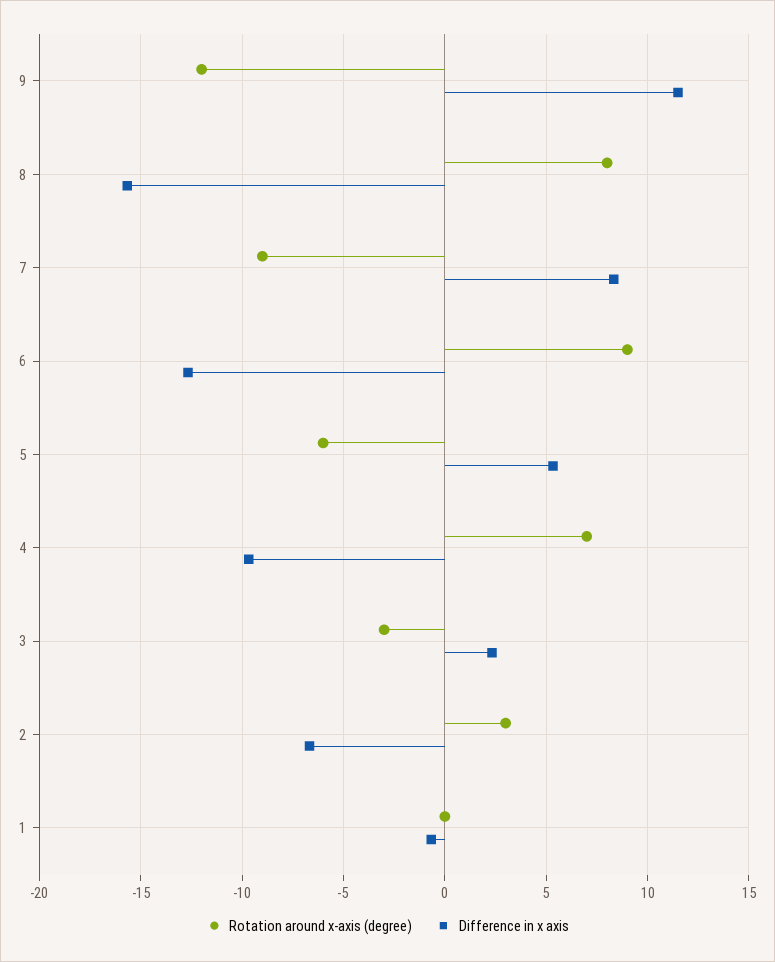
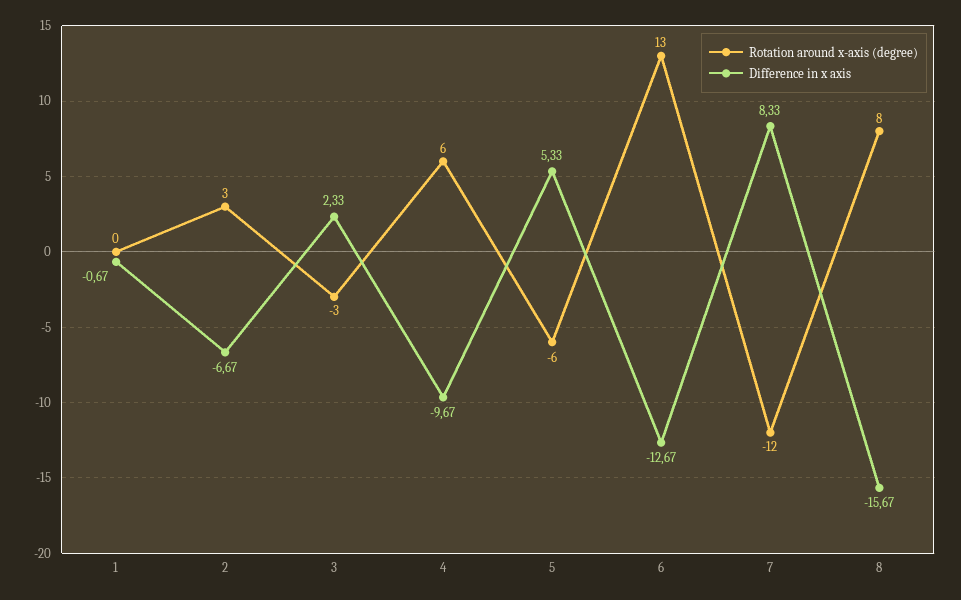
  {
    "Rotation around x-axis (degree)": {
-     "9": -12,
      "8": 8,
-     "7": -9,
+     "7": -12,
-     "6": 9,
+     "6": 13,
      "5": -6,
-     "4": 7,
+     "4": 6,
      "3": -3,
      "2": 3,
      "1": 0
    },
    "Difference in x axis": {
-     "9": 11.5,
      "8": -15.67,
      "7": 8.33,
      "6": -12.67,
      "5": 5.33,
      "4": -9.67,
      "3": 2.33,
      "2": -6.67,
      "1": -0.67
    }
  }

